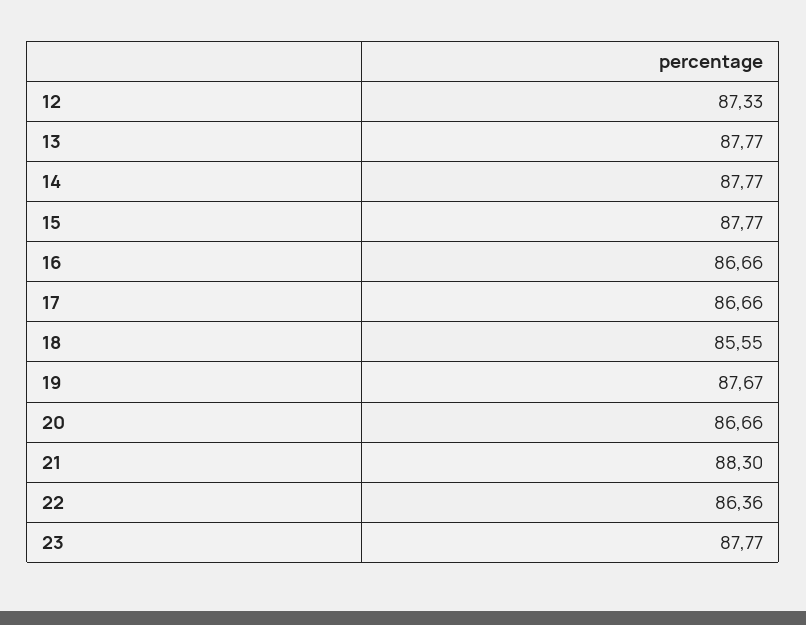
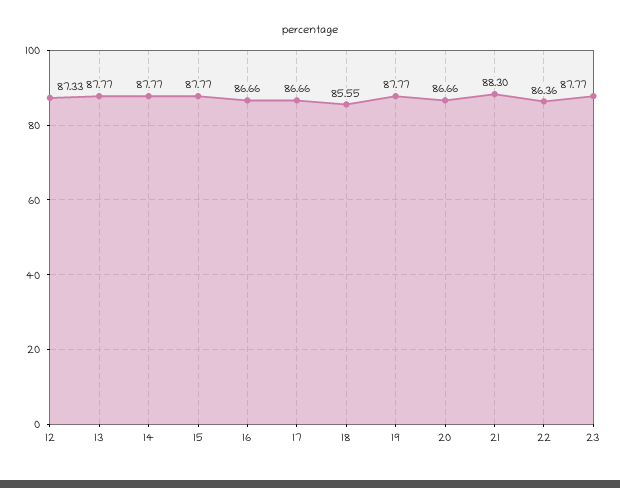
  {
    "12": 87.33,
    "13": 87.77,
    "14": 87.77,
    "15": 87.77,
    "16": 86.66,
    "17": 86.66,
    "18": 85.55,
-   "19": 87.67,
+   "19": 87.77,
    "20": 86.66,
    "21": 88.3,
    "22": 86.36,
    "23": 87.77
  }

